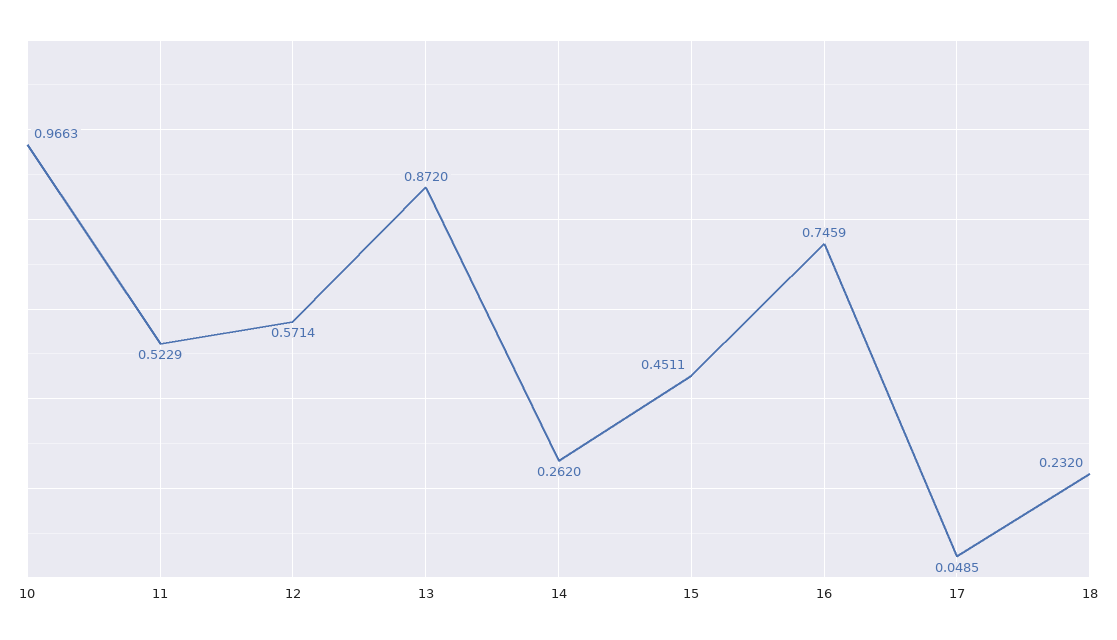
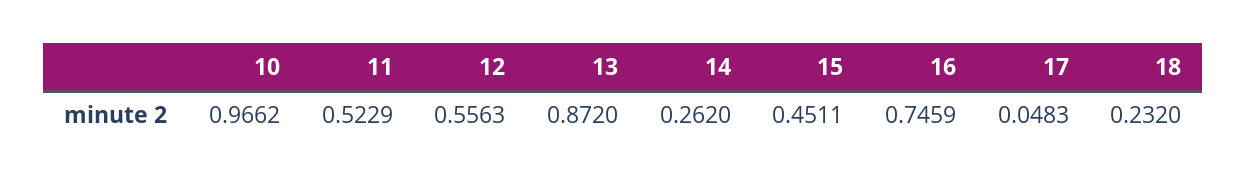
  {
-   "10": 0.9663,
+   "10": 0.9662,
    "11": 0.5229,
-   "12": 0.5714,
+   "12": 0.5563,
    "13": 0.872,
    "14": 0.262,
    "15": 0.4511,
    "16": 0.7459,
-   "17": 0.0485,
+   "17": 0.0483,
    "18": 0.232
  }

